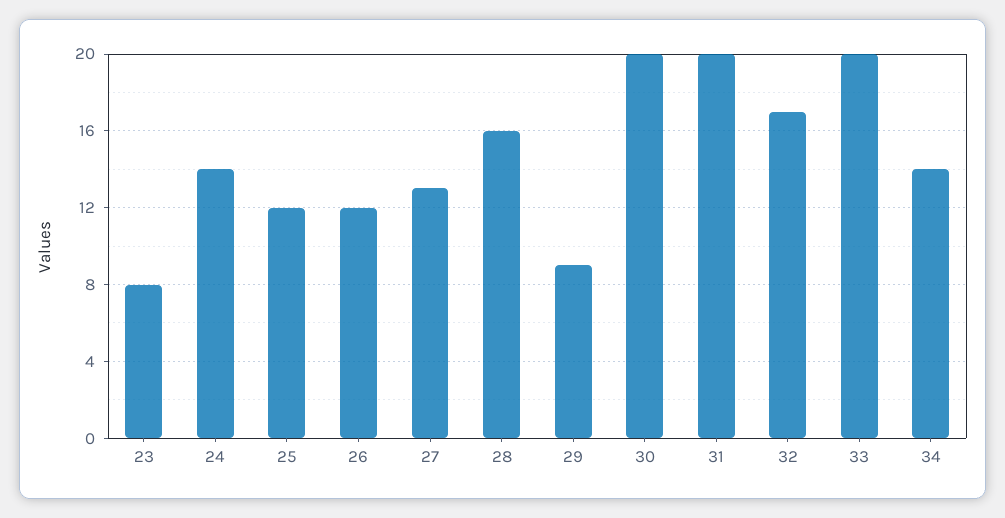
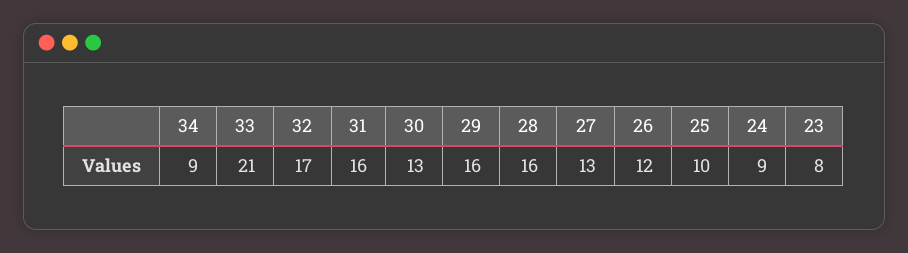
  {
    "23": 8,
-   "24": 14,
+   "24": 9,
-   "25": 12,
+   "25": 10,
    "26": 12,
    "27": 13,
    "28": 16,
-   "29": 9,
+   "29": 16,
-   "30": 20,
+   "30": 13,
-   "31": 20,
+   "31": 16,
    "32": 17,
-   "33": 20,
+   "33": 21,
-   "34": 14
+   "34": 9
  }

